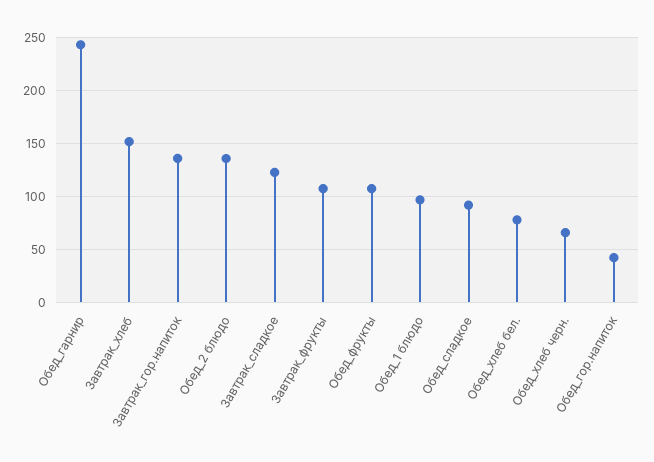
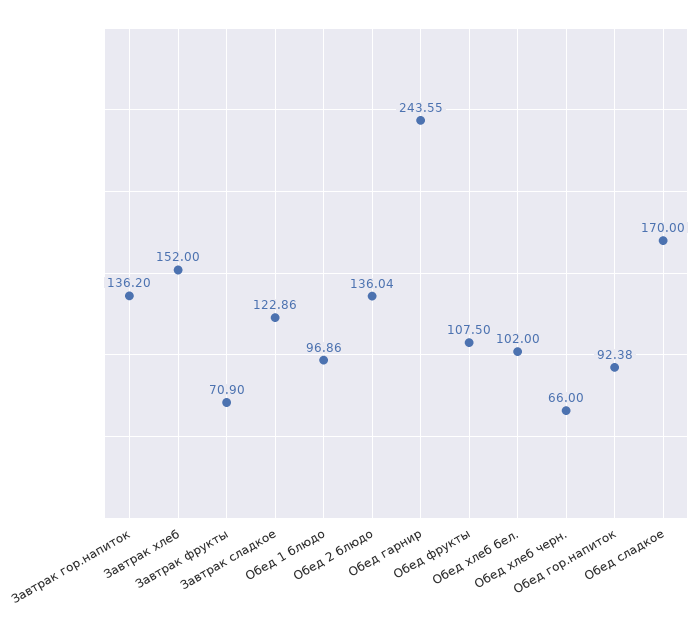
  {
    "Обед_гарнир": 243.55,
    "Завтрак_хлеб": 152,
    "Завтрак_гор.напиток": 136.2,
    "Обед_2 блюдо": 136.04,
    "Завтрак_сладкое": 122.86,
-   "Завтрак_фрукты": 110,
+   "Завтрак_фрукты": 70.9,
    "Обед_фрукты": 107.5,
    "Обед_1 блюдо": 96.86,
-   "Обед_сладкое": 90,
+   "Обед_сладкое": 170,
-   "Обед_хлеб бел.": 80,
+   "Обед_хлеб бел.": 102,
    "Обед_хлеб черн.": 66,
-   "Обед_гор.напиток": 40
+   "Обед_гор.напиток": 92.38
  }

